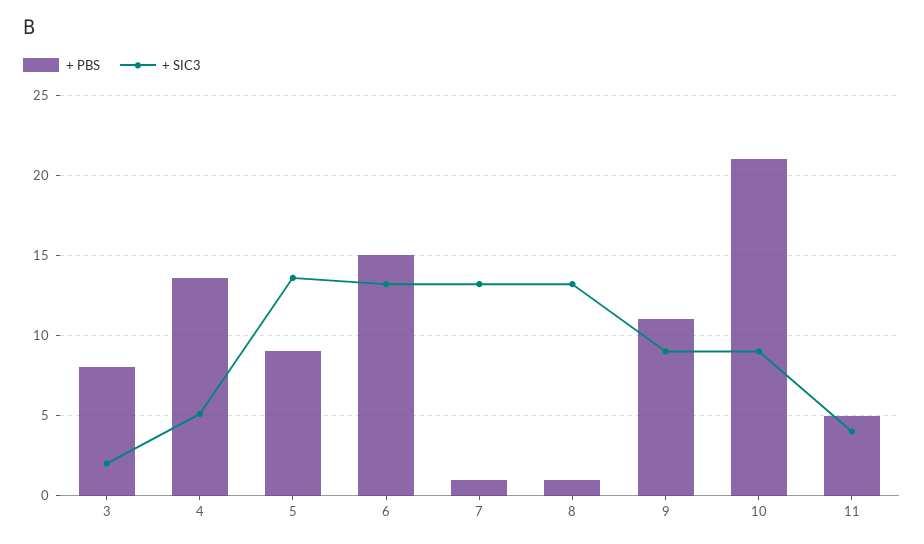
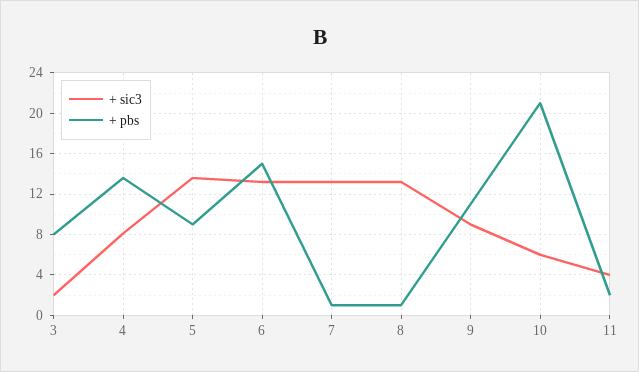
  {
    "+ PBS": {
      "3": 8,
      "4": 13.5,
      "5": 9,
      "6": 15,
      "7": 1,
      "8": 1,
      "9": 11,
      "10": 21,
-     "11": 5
+     "11": 2
    },
    "+ SIC3": {
      "3": 2,
-     "4": 5,
+     "4": 8,
      "5": 13.5,
      "6": 13,
      "7": 13,
      "8": 13,
      "9": 9,
-     "10": 9,
+     "10": 6,
      "11": 4
    }
  }

